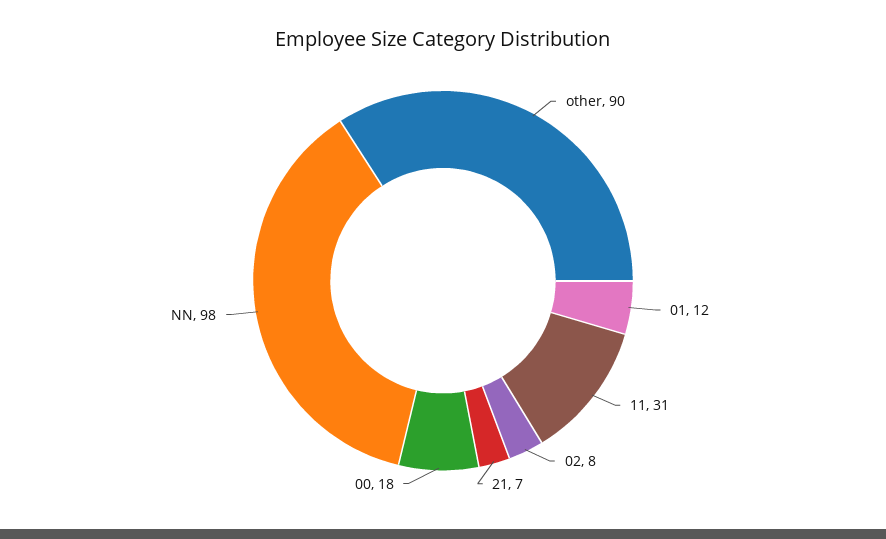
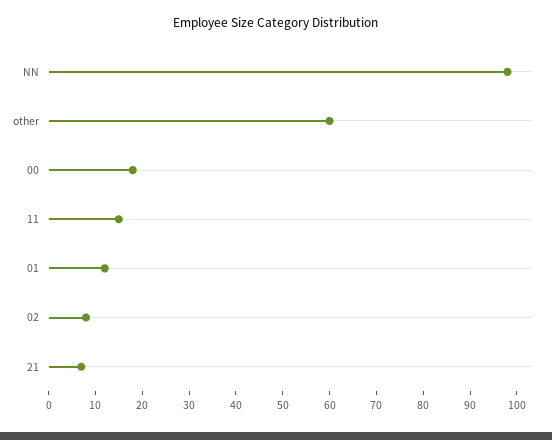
  {
-   "other": 90,
+   "other": 60,
    "01": 12,
-   "11": 31,
+   "11": 15,
    "02": 8,
    "21": 7,
    "00": 18,
    "NN": 98
  }

